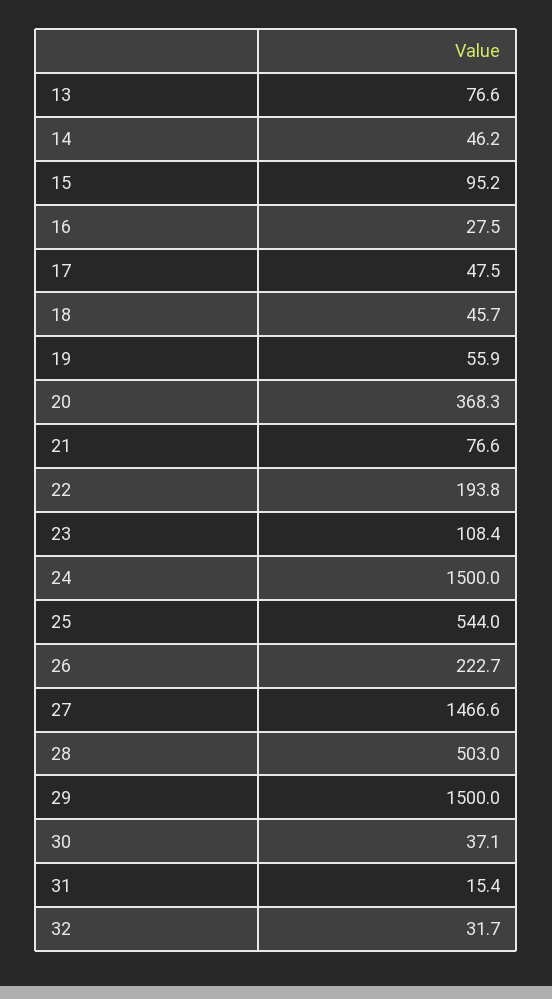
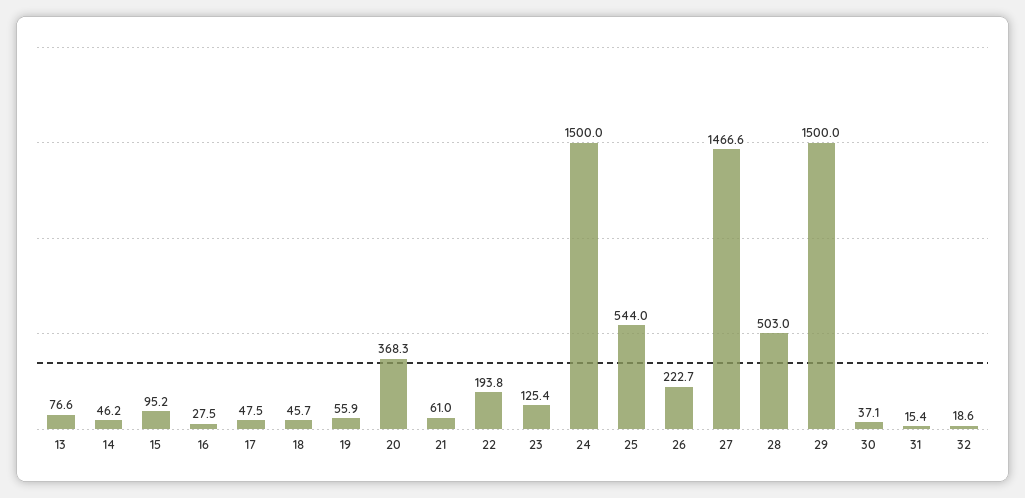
  {
    "13": 76.6,
    "14": 46.2,
    "15": 95.2,
    "16": 27.5,
    "17": 47.5,
    "18": 45.7,
    "19": 55.9,
    "20": 368.3,
-   "21": 76.6,
+   "21": 61,
    "22": 193.8,
-   "23": 108.4,
+   "23": 125.4,
    "24": 1500,
    "25": 544,
    "26": 222.7,
    "27": 1466.6,
    "28": 503,
    "29": 1500,
    "30": 37.1,
    "31": 15.4,
-   "32": 31.7
+   "32": 18.6
  }

